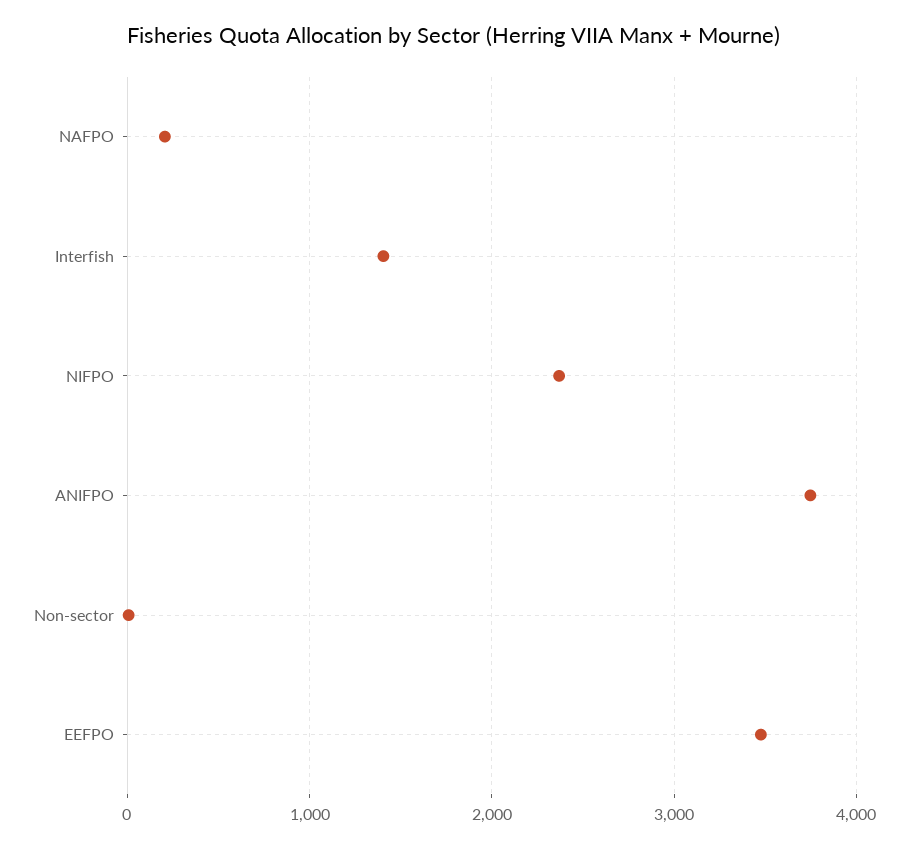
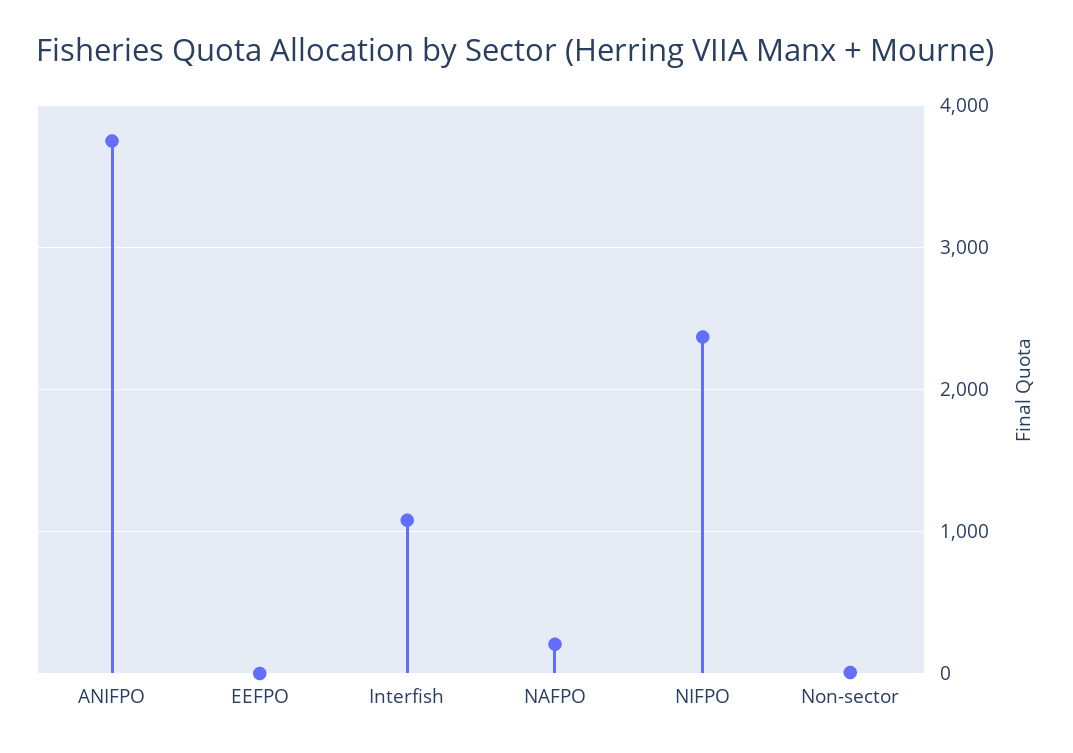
  {
    "NAFPO": 200,
-   "Interfish": 1400,
+   "Interfish": 1100,
    "NIFPO": 2400,
    "ANIFPO": 3700,
    "Non-sector": 0,
-   "EEFPO": 3500
+   "EEFPO": 0
  }

